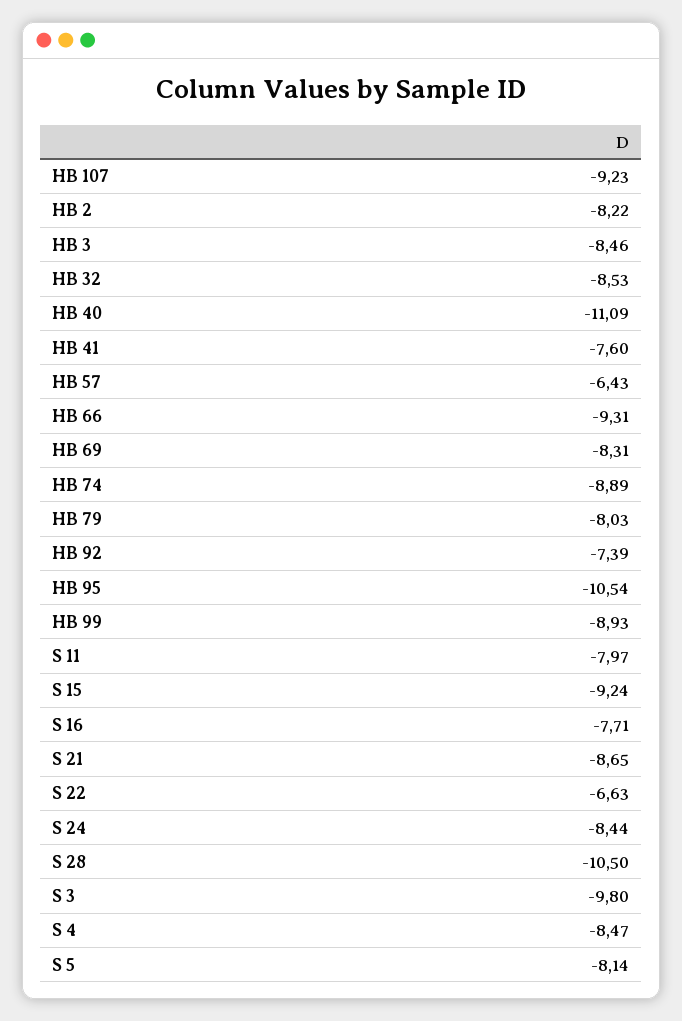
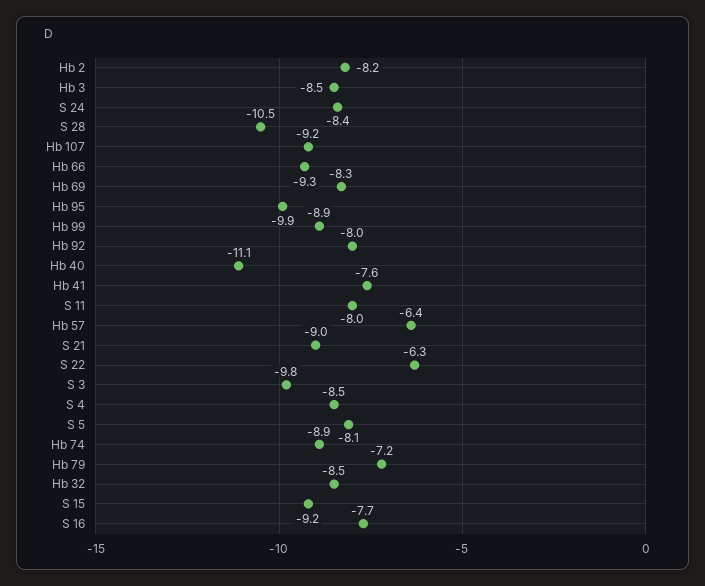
  {
    "HB 107": -9.23,
    "HB 2": -8.22,
    "HB 3": -8.46,
    "HB 32": -8.53,
    "HB 40": -11.09,
    "HB 41": -7.6,
    "HB 57": -6.43,
    "HB 66": -9.31,
    "HB 69": -8.31,
    "HB 74": -8.89,
-   "HB 79": -8.03,
+   "HB 79": -7.2,
-   "HB 92": -7.39,
+   "HB 92": -8,
-   "HB 95": -10.54,
+   "HB 95": -9.9,
    "HB 99": -8.93,
    "S 11": -7.97,
    "S 15": -9.24,
    "S 16": -7.71,
-   "S 21": -8.65,
+   "S 21": -9,
-   "S 22": -6.63,
+   "S 22": -6.3,
    "S 24": -8.44,
    "S 28": -10.5,
    "S 3": -9.8,
    "S 4": -8.47,
    "S 5": -8.14
  }

